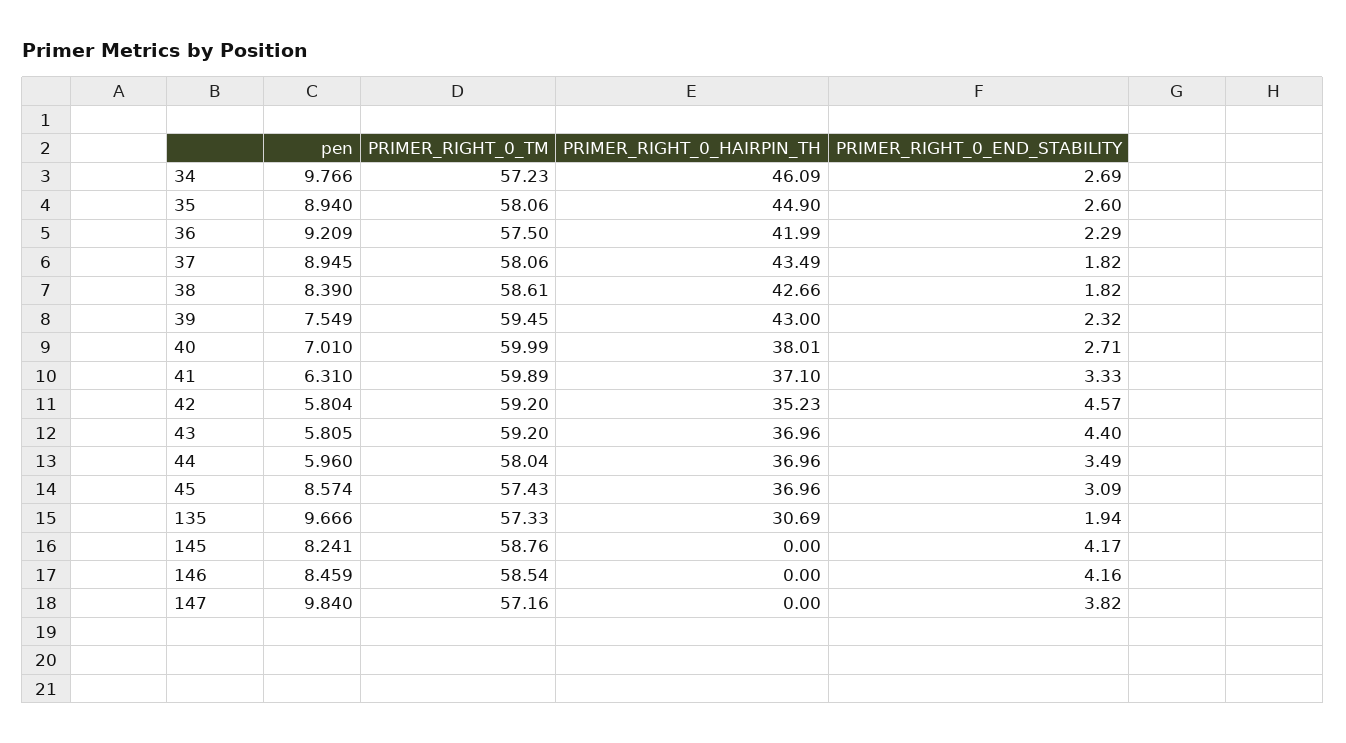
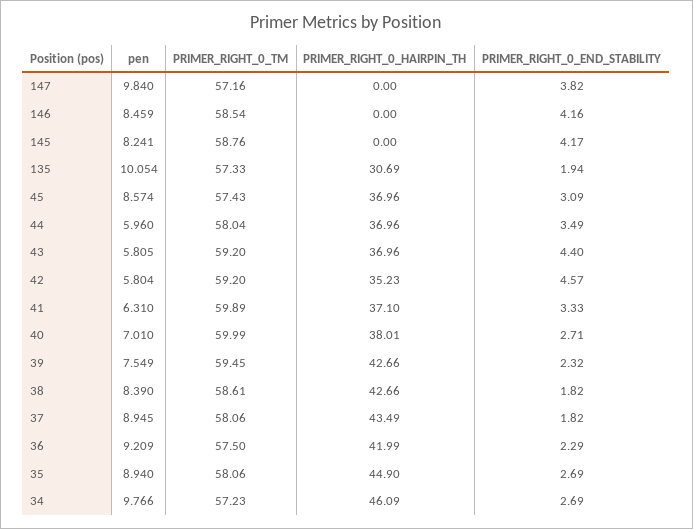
  {
    "pen": {
      "34": 9.766,
      "35": 8.94,
      "36": 9.209,
      "37": 8.945,
      "38": 8.39,
      "39": 7.549,
      "40": 7.01,
      "41": 6.31,
      "42": 5.804,
      "43": 5.805,
      "44": 5.96,
      "45": 8.574,
-     "135": 9.666,
+     "135": 10.054,
      "145": 8.241,
      "146": 8.459,
      "147": 9.84
    },
    "PRIMER_RIGHT_0_TM": {
      "34": 57.23,
      "35": 58.06,
      "36": 57.5,
      "37": 58.06,
      "38": 58.61,
      "39": 59.45,
      "40": 59.99,
      "41": 59.89,
      "42": 59.2,
      "43": 59.2,
      "44": 58.04,
      "45": 57.43,
      "135": 57.33,
      "145": 58.76,
      "146": 58.54,
      "147": 57.16
    },
    "PRIMER_RIGHT_0_HAIRPIN_TH": {
      "34": 46.09,
      "35": 44.9,
      "36": 41.99,
      "37": 43.49,
      "38": 42.66,
-     "39": 43,
+     "39": 42.66,
      "40": 38.01,
      "41": 37.1,
      "42": 35.23,
      "43": 36.96,
      "44": 36.96,
      "45": 36.96,
      "135": 30.69,
      "145": 0,
      "146": 0,
      "147": 0
    },
    "PRIMER_RIGHT_0_END_STABILITY": {
      "34": 2.69,
-     "35": 2.6,
+     "35": 2.69,
      "36": 2.29,
      "37": 1.82,
      "38": 1.82,
      "39": 2.32,
      "40": 2.71,
      "41": 3.33,
      "42": 4.57,
      "43": 4.4,
      "44": 3.49,
      "45": 3.09,
      "135": 1.94,
      "145": 4.17,
      "146": 4.16,
      "147": 3.82
    }
  }

